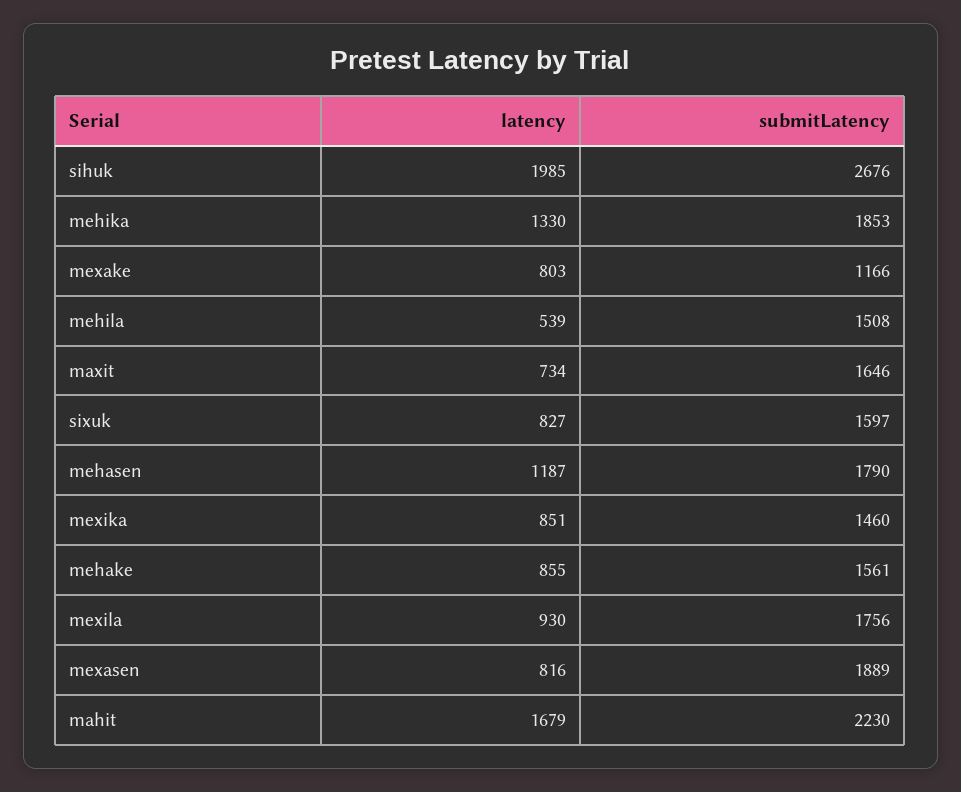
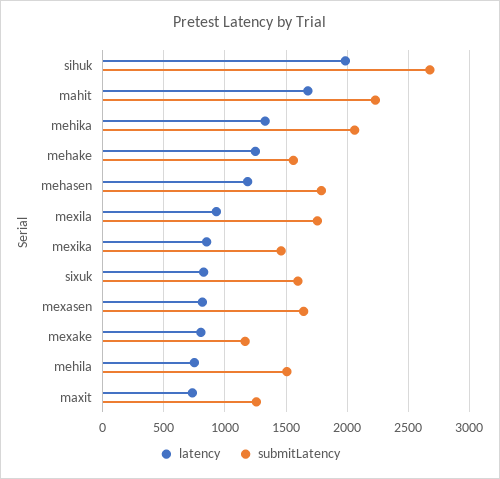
  {
    "latency": {
      "sihuk": 1985,
      "mehika": 1330,
      "mexake": 803,
-     "mehila": 539,
+     "mehila": 750,
      "maxit": 734,
      "sixuk": 827,
      "mehasen": 1187,
      "mexika": 851,
-     "mehake": 855,
+     "mehake": 1250,
      "mexila": 930,
      "mexasen": 816,
      "mahit": 1679
    },
    "submitLatency": {
      "sihuk": 2676,
-     "mehika": 1853,
+     "mehika": 2050,
      "mexake": 1166,
      "mehila": 1508,
-     "maxit": 1646,
+     "maxit": 1250,
      "sixuk": 1597,
      "mehasen": 1790,
      "mexika": 1460,
      "mehake": 1561,
      "mexila": 1756,
-     "mexasen": 1889,
+     "mexasen": 1650,
      "mahit": 2230
    }
  }

